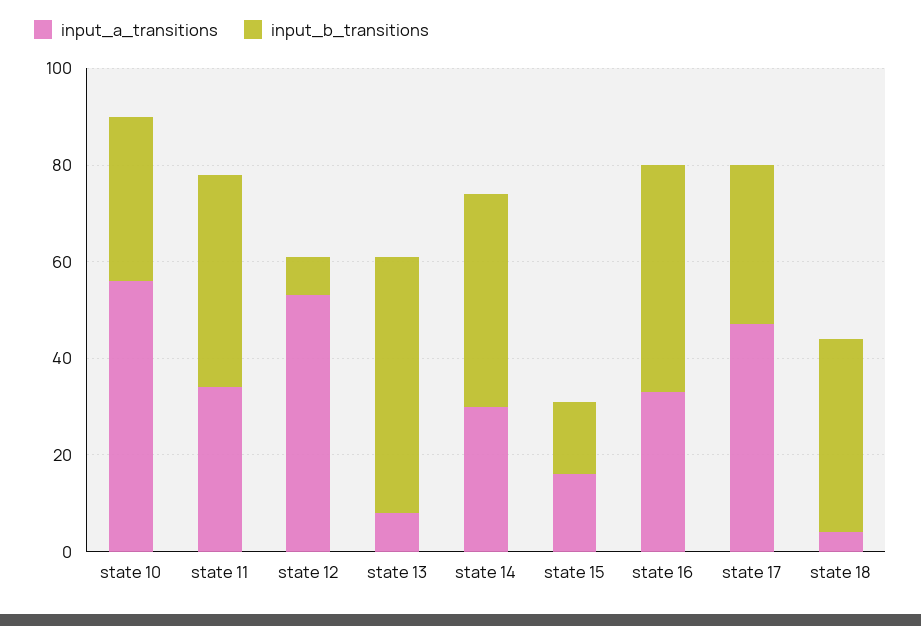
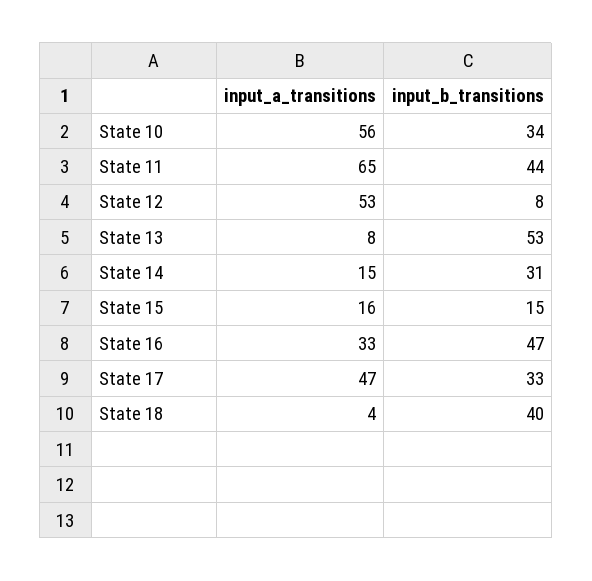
  {
    "input_a_transitions": {
      "state 10": 56,
-     "state 11": 35,
+     "state 11": 65,
      "state 12": 53,
      "state 13": 8,
-     "state 14": 30,
+     "state 14": 15,
      "state 15": 16,
      "state 16": 33,
      "state 17": 47,
      "state 18": 4
    },
    "input_b_transitions": {
      "state 10": 34,
      "state 11": 44,
      "state 12": 8,
      "state 13": 53,
-     "state 14": 45,
+     "state 14": 31,
      "state 15": 15,
      "state 16": 47,
      "state 17": 33,
      "state 18": 40
    }
  }

